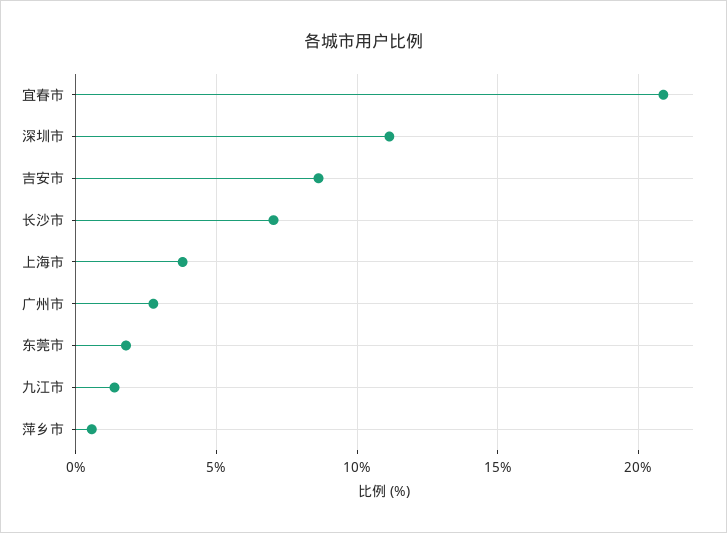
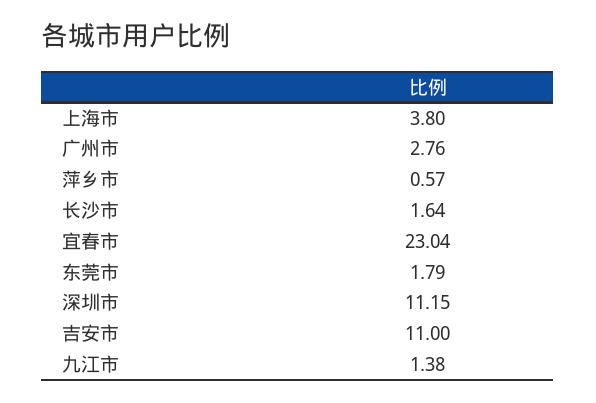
  {
-   "宜春市": 21,
+   "宜春市": 23.04,
    "深圳市": 11.15,
-   "吉安市": 8.5,
+   "吉安市": 11,
-   "长沙市": 7,
+   "长沙市": 1.64,
    "上海市": 3.8,
    "广州市": 2.76,
    "东莞市": 1.79,
    "九江市": 1.38,
    "萍乡市": 0.57
  }

